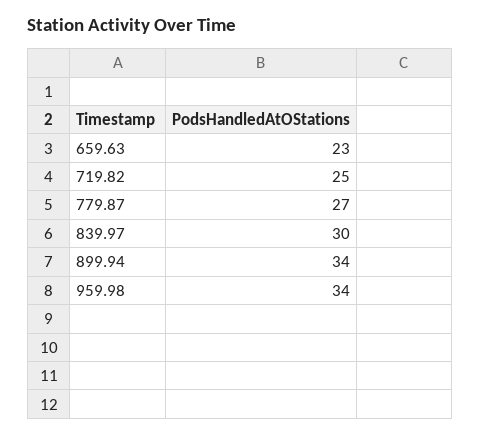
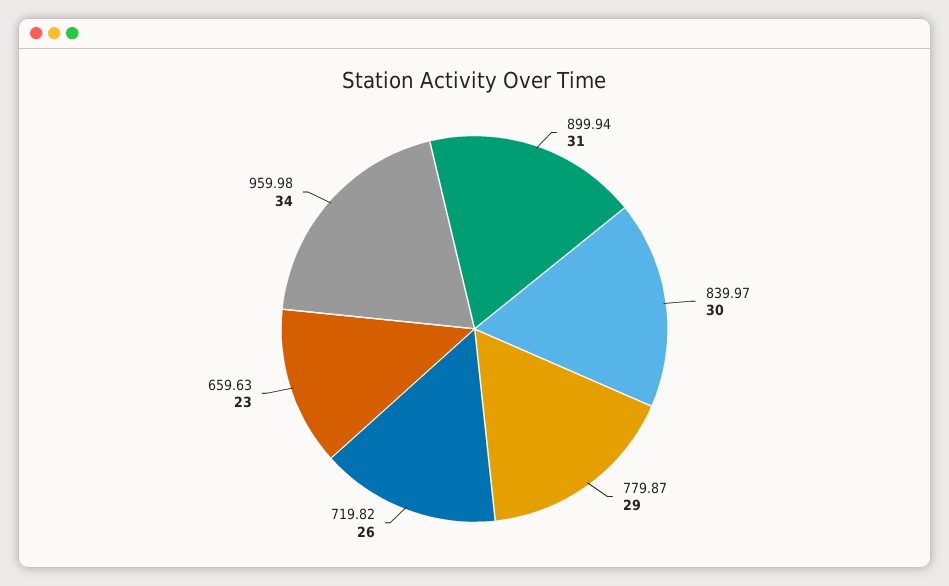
  {
    "659.63": 23,
-   "719.82": 25,
+   "719.82": 26,
-   "779.87": 27,
+   "779.87": 29,
    "839.97": 30,
-   "899.94": 34,
+   "899.94": 31,
    "959.98": 34
  }

